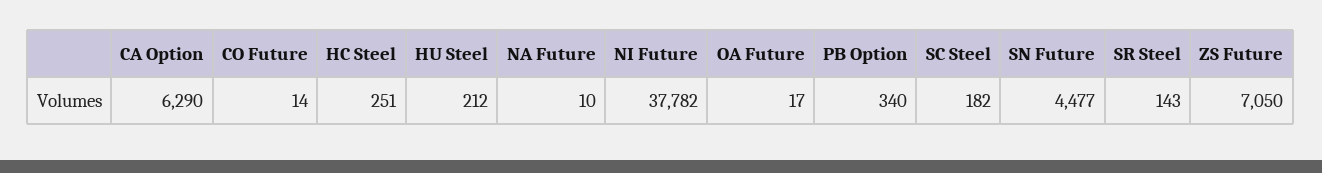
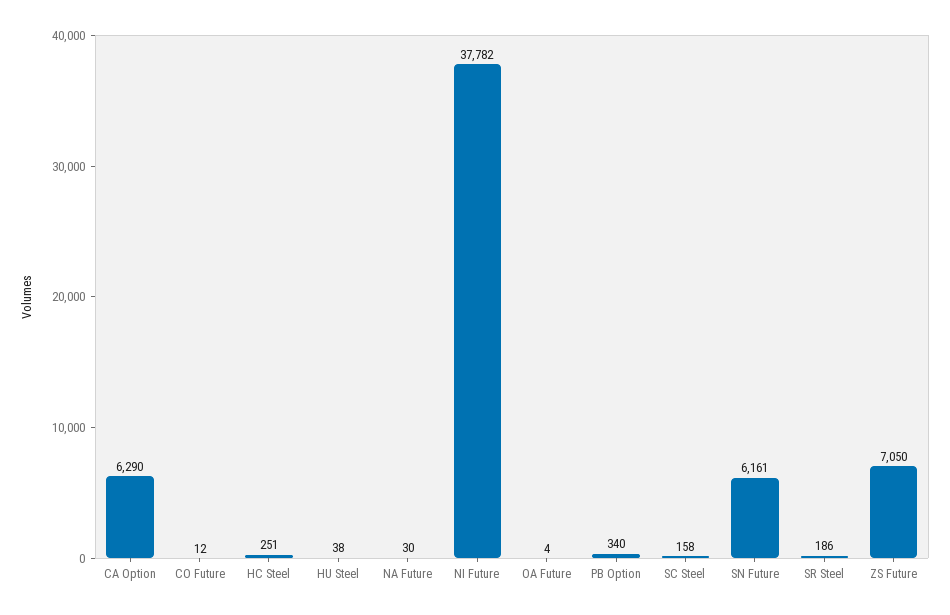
  {
    "CA Option": 6290,
-   "CO Future": 14,
+   "CO Future": 12,
    "HC Steel": 251,
-   "HU Steel": 212,
+   "HU Steel": 38,
-   "NA Future": 10,
+   "NA Future": 30,
    "NI Future": 37782,
-   "OA Future": 17,
+   "OA Future": 4,
    "PB Option": 340,
-   "SC Steel": 182,
+   "SC Steel": 158,
-   "SN Future": 4477,
+   "SN Future": 6161,
-   "SR Steel": 143,
+   "SR Steel": 186,
    "ZS Future": 7050
  }

